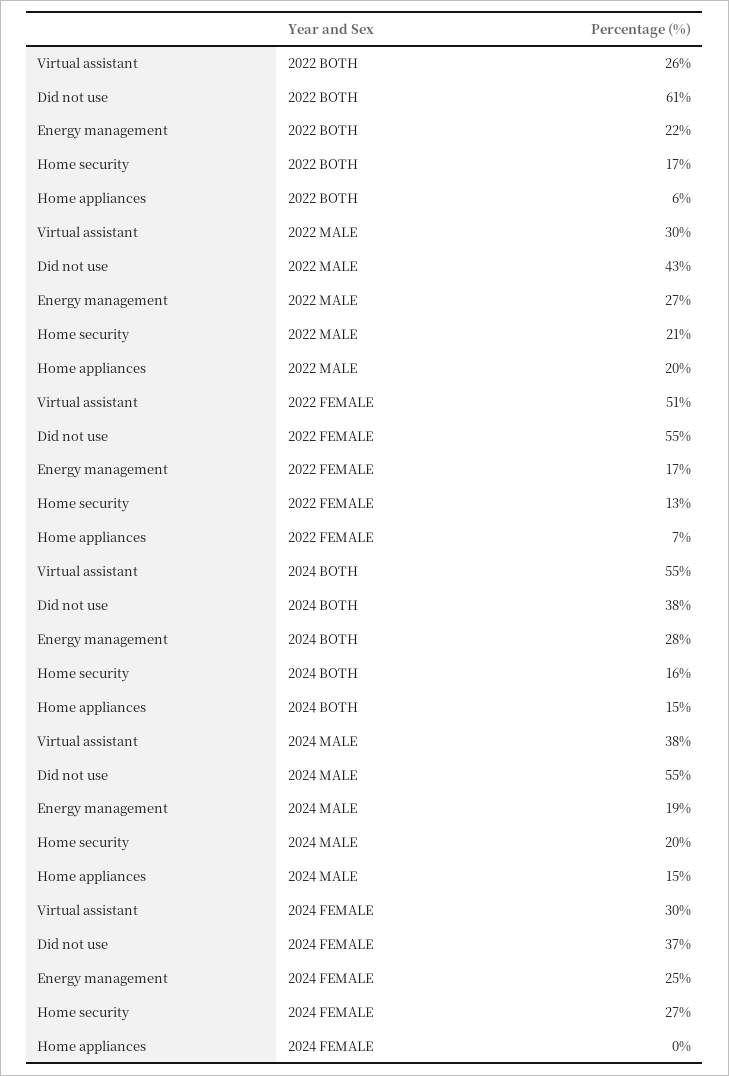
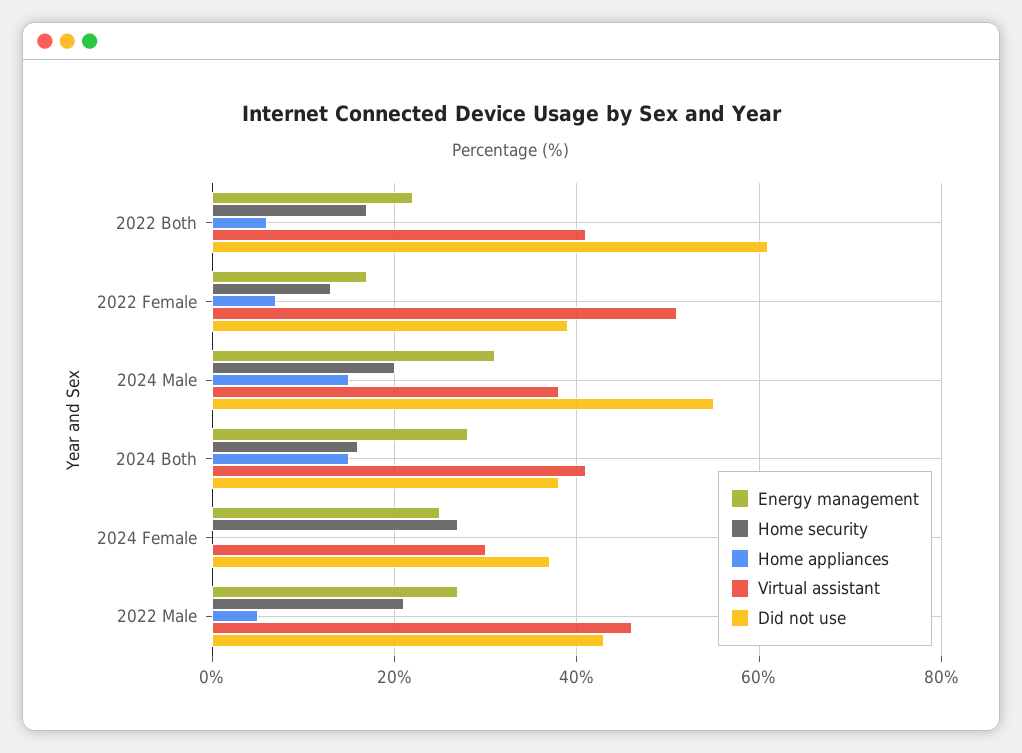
  {
    "Virtual assistant": {
-     "2022 BOTH": 26,
+     "2022 BOTH": 40,
-     "2022 MALE": 30,
+     "2022 MALE": 45,
      "2022 FEMALE": 51,
-     "2024 BOTH": 55,
+     "2024 BOTH": 40,
      "2024 MALE": 38,
      "2024 FEMALE": 30
    },
    "Did not use": {
      "2022 BOTH": 61,
      "2022 MALE": 43,
-     "2022 FEMALE": 55,
+     "2022 FEMALE": 40,
      "2024 BOTH": 38,
      "2024 MALE": 55,
      "2024 FEMALE": 37
    },
    "Energy management": {
      "2022 BOTH": 22,
      "2022 MALE": 27,
      "2022 FEMALE": 17,
      "2024 BOTH": 28,
-     "2024 MALE": 19,
+     "2024 MALE": 30,
      "2024 FEMALE": 25
    },
    "Home security": {
      "2022 BOTH": 17,
      "2022 MALE": 21,
      "2022 FEMALE": 13,
      "2024 BOTH": 16,
      "2024 MALE": 20,
      "2024 FEMALE": 27
    },
    "Home appliances": {
      "2022 BOTH": 6,
-     "2022 MALE": 20,
+     "2022 MALE": 5,
      "2022 FEMALE": 7,
      "2024 BOTH": 15,
      "2024 MALE": 15,
      "2024 FEMALE": 0
    }
  }

